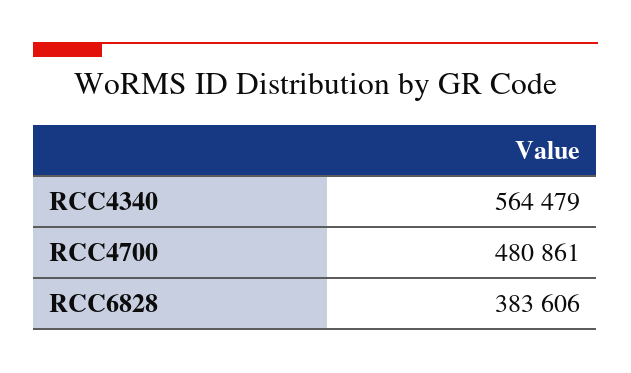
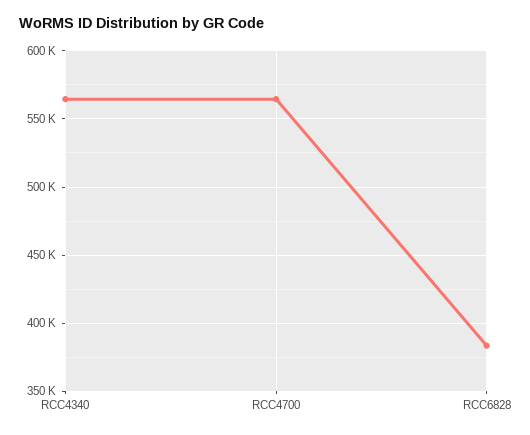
  {
    "RCC4340": 564479,
-   "RCC4700": 480861,
+   "RCC4700": 565000,
    "RCC6828": 383606
  }

